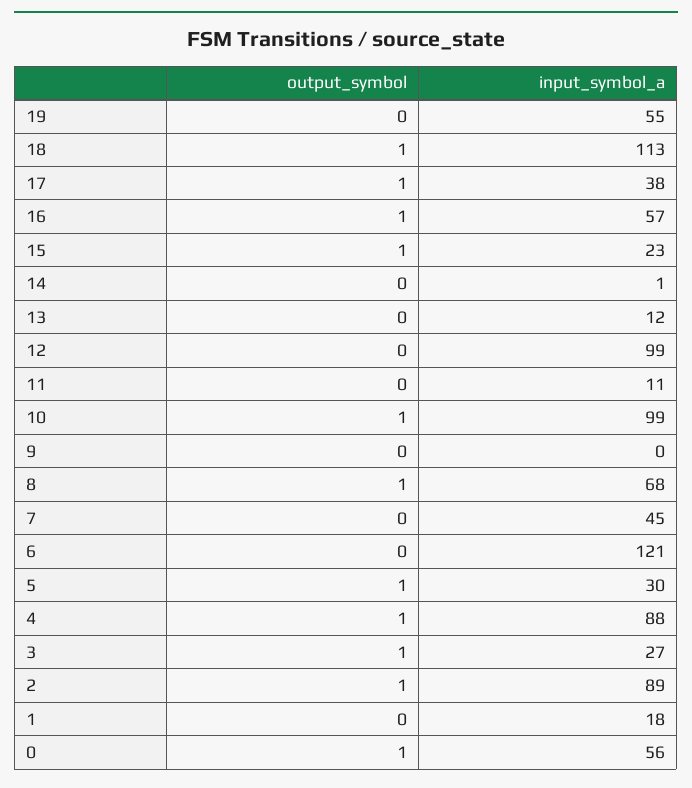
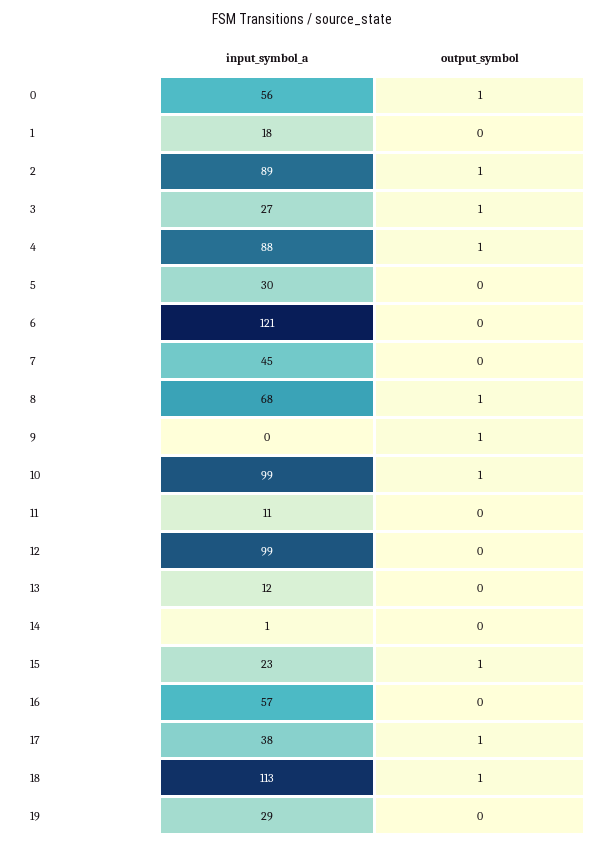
  {
    "output_symbol": {
      "19": 0,
      "18": 1,
      "17": 1,
-     "16": 1,
+     "16": 0,
      "15": 1,
      "14": 0,
      "13": 0,
      "12": 0,
      "11": 0,
      "10": 1,
-     "9": 0,
+     "9": 1,
      "8": 1,
      "7": 0,
      "6": 0,
-     "5": 1,
+     "5": 0,
      "4": 1,
      "3": 1,
      "2": 1,
      "1": 0,
      "0": 1
    },
    "input_symbol_a": {
-     "19": 55,
+     "19": 29,
      "18": 113,
      "17": 38,
      "16": 57,
      "15": 23,
      "14": 1,
      "13": 12,
      "12": 99,
      "11": 11,
      "10": 99,
      "9": 0,
      "8": 68,
      "7": 45,
      "6": 121,
      "5": 30,
      "4": 88,
      "3": 27,
      "2": 89,
      "1": 18,
      "0": 56
    }
  }

